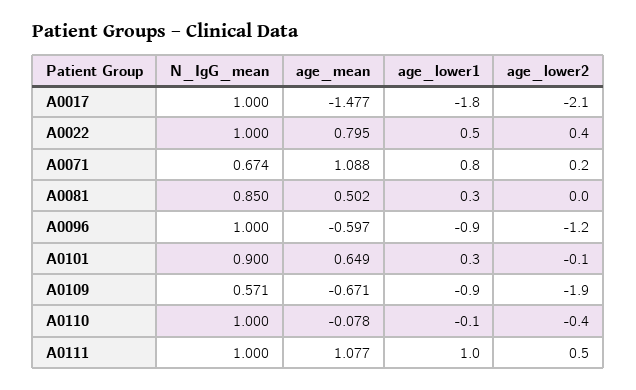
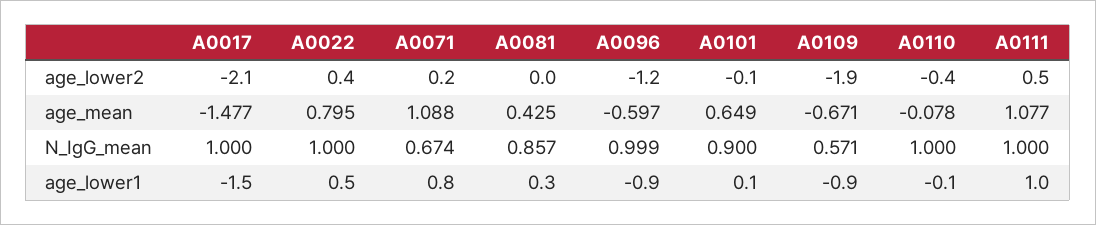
  {
    "N_IgG_mean": {
      "A0017": 1,
      "A0022": 1,
      "A0071": 0.674,
-     "A0081": 0.85,
+     "A0081": 0.857,
-     "A0096": 1,
+     "A0096": 0.999,
      "A0101": 0.9,
      "A0109": 0.571,
      "A0110": 1,
      "A0111": 1
    },
    "age_mean": {
      "A0017": -1.477,
      "A0022": 0.795,
      "A0071": 1.088,
-     "A0081": 0.502,
+     "A0081": 0.425,
      "A0096": -0.597,
      "A0101": 0.649,
      "A0109": -0.671,
      "A0110": -0.078,
      "A0111": 1.077
    },
    "age_lower1": {
-     "A0017": -1.8,
+     "A0017": -1.5,
      "A0022": 0.5,
      "A0071": 0.8,
      "A0081": 0.3,
      "A0096": -0.9,
-     "A0101": 0.3,
+     "A0101": 0.1,
      "A0109": -0.9,
      "A0110": -0.1,
      "A0111": 1
    },
    "age_lower2": {
      "A0017": -2.1,
      "A0022": 0.4,
      "A0071": 0.2,
      "A0081": 0,
      "A0096": -1.2,
      "A0101": -0.1,
      "A0109": -1.9,
      "A0110": -0.4,
      "A0111": 0.5
    }
  }

